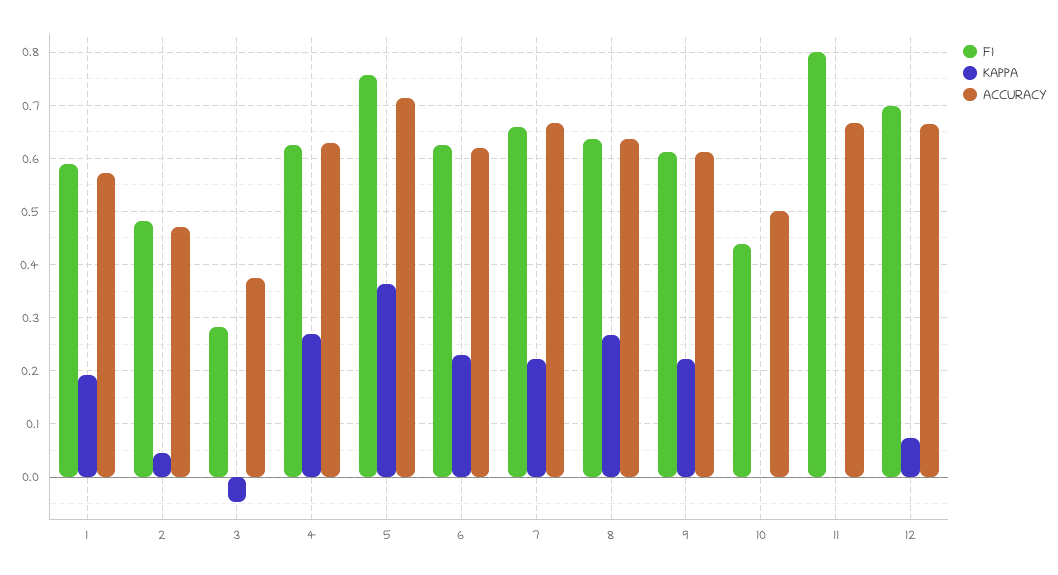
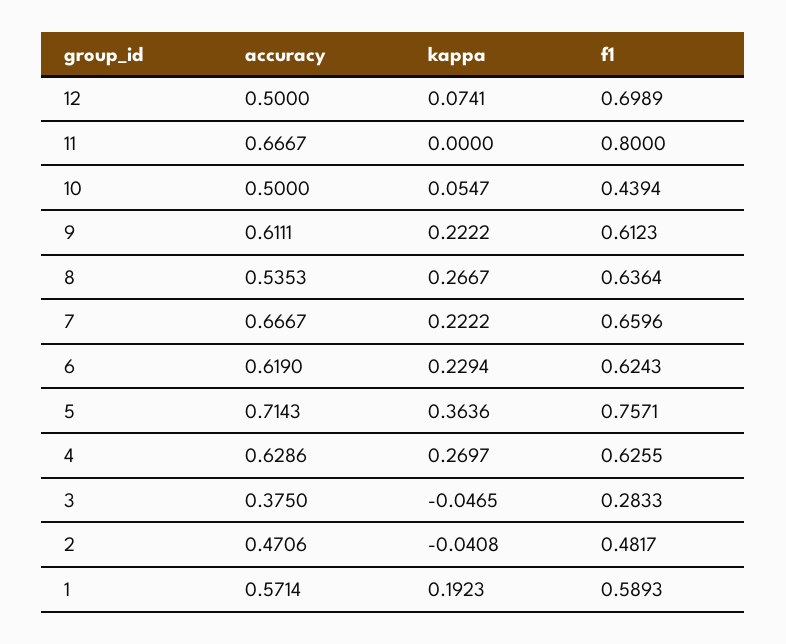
  {
    "F1": {
      "1": 0.5893,
      "2": 0.4817,
      "3": 0.2833,
      "4": 0.6255,
      "5": 0.7571,
      "6": 0.6243,
      "7": 0.6596,
      "8": 0.6364,
      "9": 0.6123,
      "10": 0.4394,
      "11": 0.8,
      "12": 0.6989
    },
    "KAPPA": {
      "1": 0.1923,
-     "2": 0.04,
+     "2": -0.0408,
      "3": -0.0465,
      "4": 0.2697,
      "5": 0.3636,
      "6": 0.2294,
      "7": 0.2222,
      "8": 0.2667,
      "9": 0.2222,
-     "10": 0,
+     "10": 0.0547,
      "11": 0,
      "12": 0.0741
    },
    "ACCURACY": {
      "1": 0.5714,
      "2": 0.4706,
      "3": 0.375,
      "4": 0.6286,
      "5": 0.7143,
      "6": 0.619,
      "7": 0.6667,
-     "8": 0.64,
+     "8": 0.5353,
      "9": 0.6111,
      "10": 0.5,
      "11": 0.6667,
-     "12": 0.66
+     "12": 0.5
    }
  }

